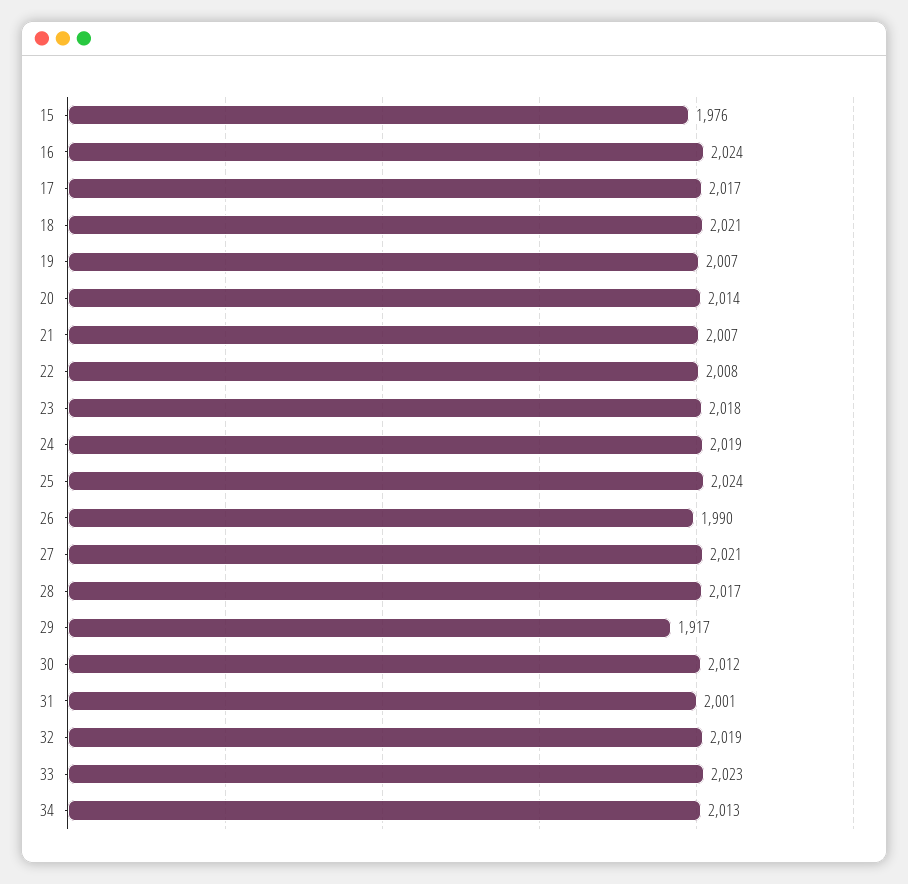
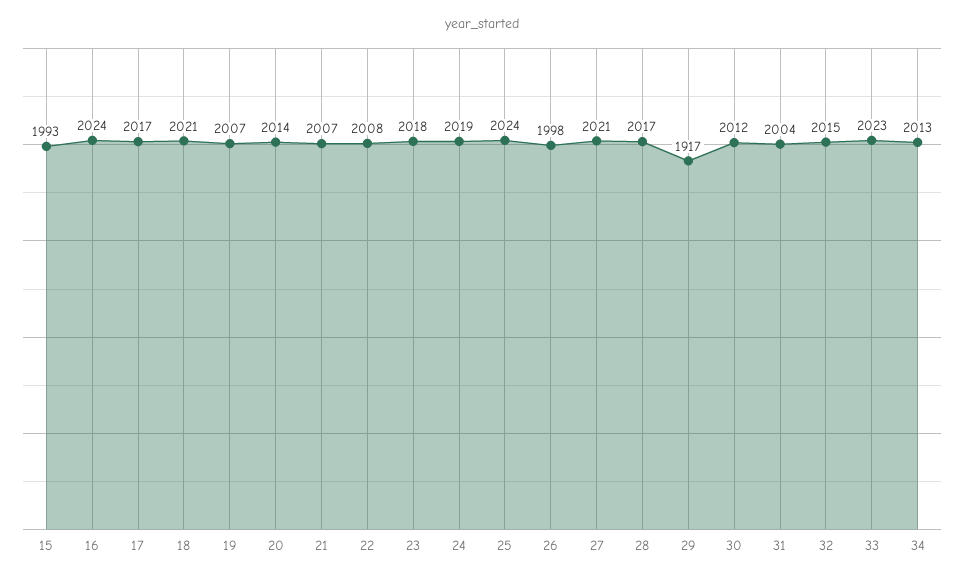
  {
-   "15": 1976,
+   "15": 1993,
    "16": 2024,
    "17": 2017,
    "18": 2021,
    "19": 2007,
    "20": 2014,
    "21": 2007,
    "22": 2008,
    "23": 2018,
    "24": 2019,
    "25": 2024,
-   "26": 1990,
+   "26": 1998,
    "27": 2021,
    "28": 2017,
    "29": 1917,
    "30": 2012,
-   "31": 2001,
+   "31": 2004,
-   "32": 2019,
+   "32": 2015,
    "33": 2023,
    "34": 2013
  }

